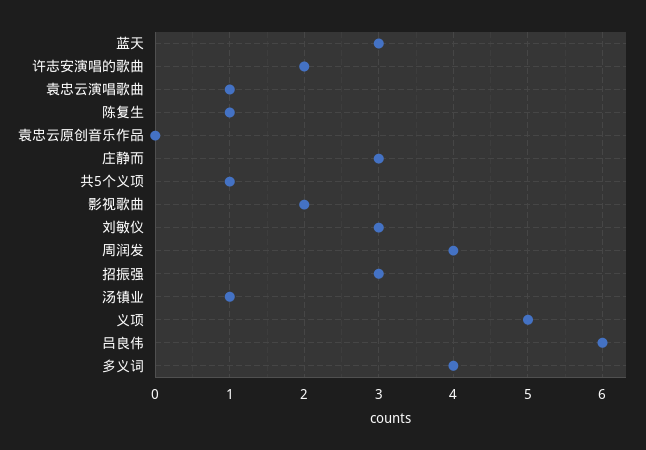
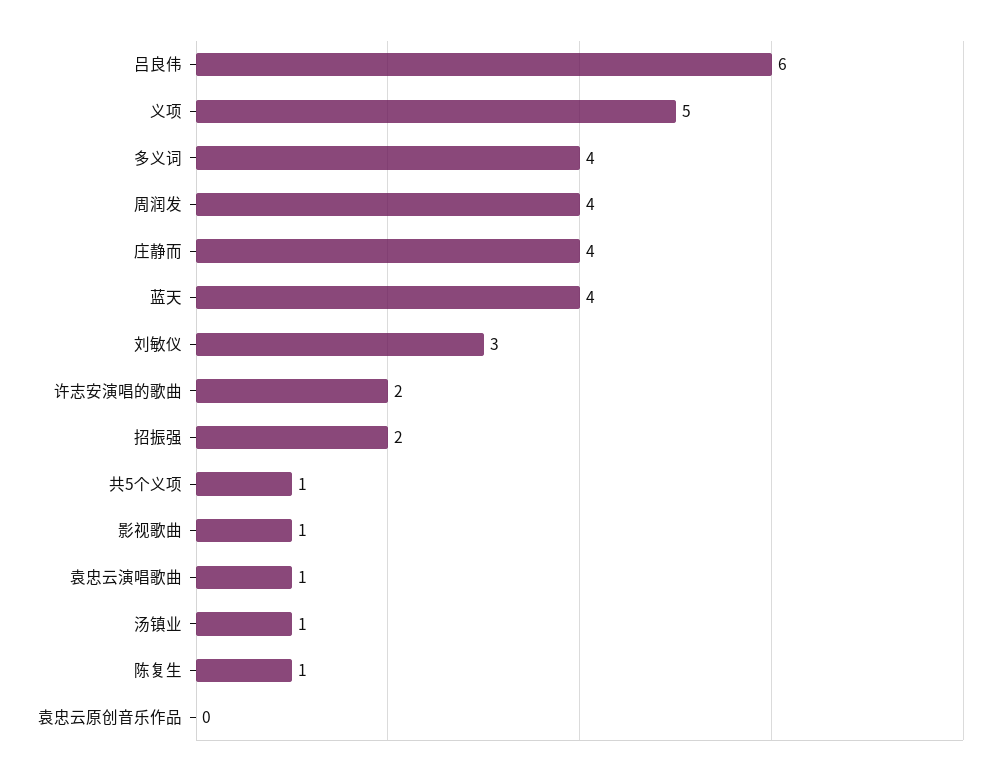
  {
-   "蓝天": 3,
+   "蓝天": 4,
    "许志安演唱的歌曲": 2,
    "袁忠云演唱歌曲": 1,
    "陈复生": 1,
    "袁忠云原创音乐作品": 0,
-   "庄静而": 3,
+   "庄静而": 4,
    "共5个义项": 1,
-   "影视歌曲": 2,
+   "影视歌曲": 1,
    "刘敏仪": 3,
    "周润发": 4,
-   "招振强": 3,
+   "招振强": 2,
    "汤镇业": 1,
    "义项": 5,
    "吕良伟": 6,
    "多义词": 4
  }

